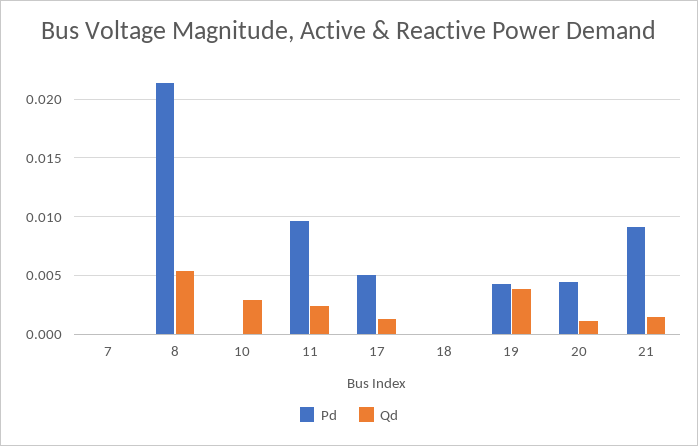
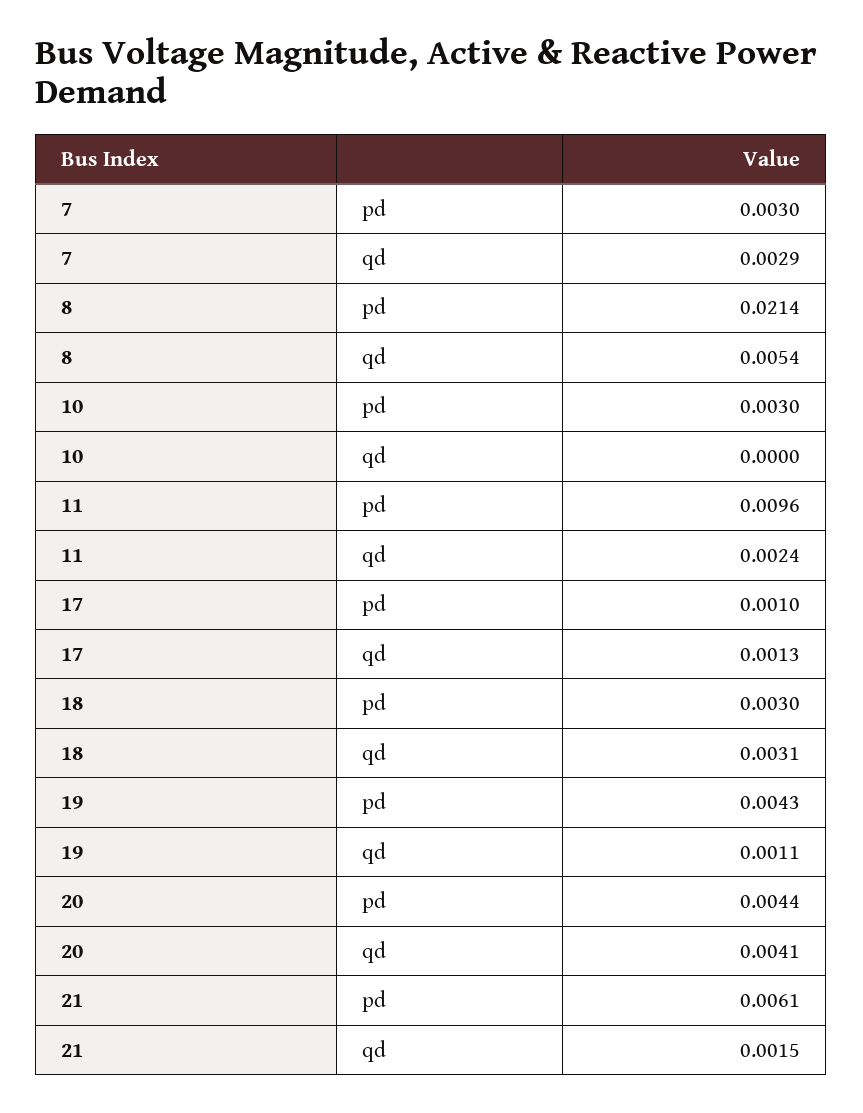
  {
    "Pd": {
-     "7": 0,
+     "7": 0.003,
      "8": 0.0214,
-     "10": 0,
+     "10": 0.003,
      "11": 0.0096,
-     "17": 0.005,
+     "17": 0.001,
-     "18": 0,
+     "18": 0.003,
      "19": 0.0043,
      "20": 0.0044,
-     "21": 0.009
+     "21": 0.0061
    },
    "Qd": {
-     "7": 0,
+     "7": 0.0029,
      "8": 0.0054,
-     "10": 0.003,
+     "10": 0,
      "11": 0.0024,
      "17": 0.0013,
-     "18": 0,
+     "18": 0.0031,
-     "19": 0.004,
+     "19": 0.0011,
-     "20": 0.001,
+     "20": 0.0041,
      "21": 0.0015
    }
  }

